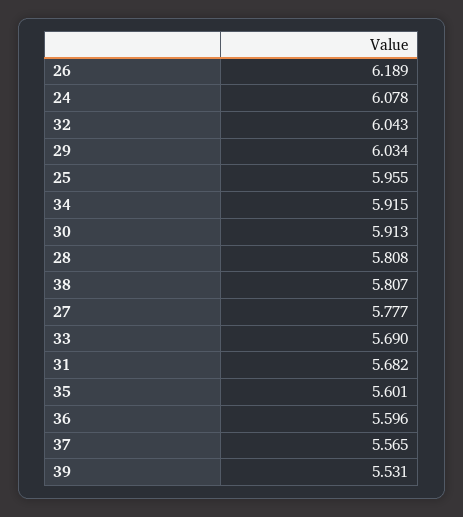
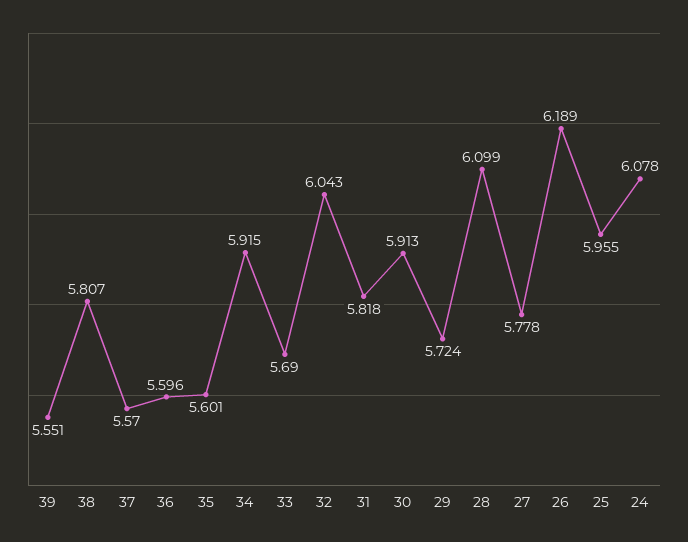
  {
    "26": 6.189,
    "24": 6.078,
    "32": 6.043,
-   "29": 6.034,
+   "29": 5.724,
    "25": 5.955,
    "34": 5.915,
    "30": 5.913,
-   "28": 5.808,
+   "28": 6.099,
    "38": 5.807,
-   "27": 5.777,
+   "27": 5.778,
    "33": 5.69,
-   "31": 5.682,
+   "31": 5.818,
    "35": 5.601,
    "36": 5.596,
-   "37": 5.565,
+   "37": 5.57,
-   "39": 5.531
+   "39": 5.551
  }

